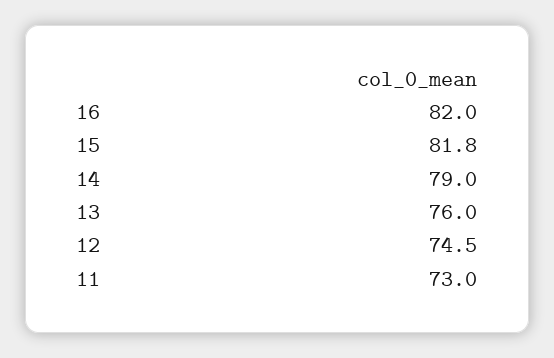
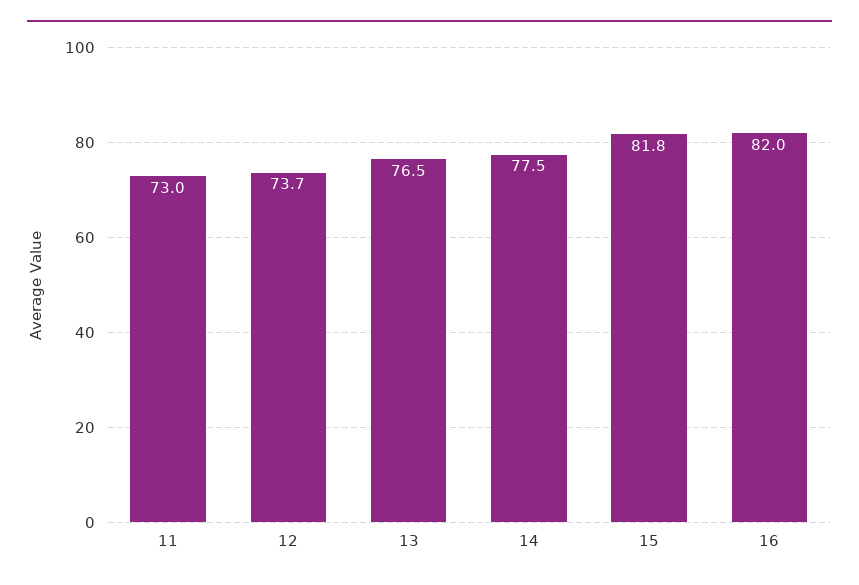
  {
    "16": 82,
    "15": 81.8,
-   "14": 79,
+   "14": 77.5,
-   "13": 76,
+   "13": 76.5,
-   "12": 74.5,
+   "12": 73.7,
    "11": 73
  }

